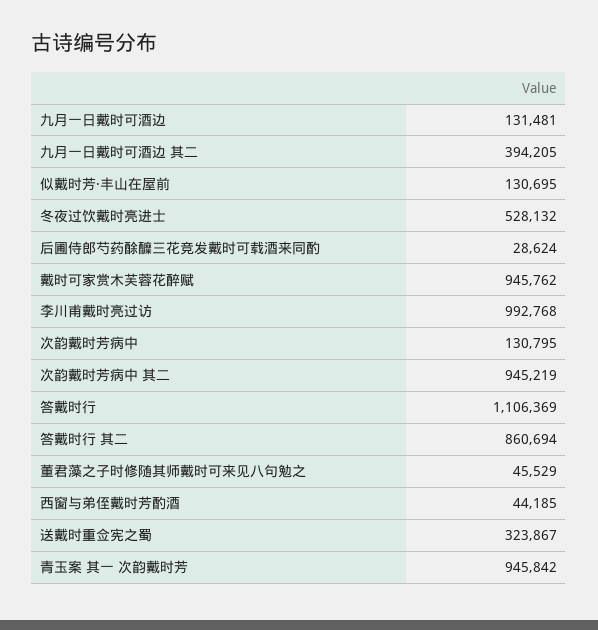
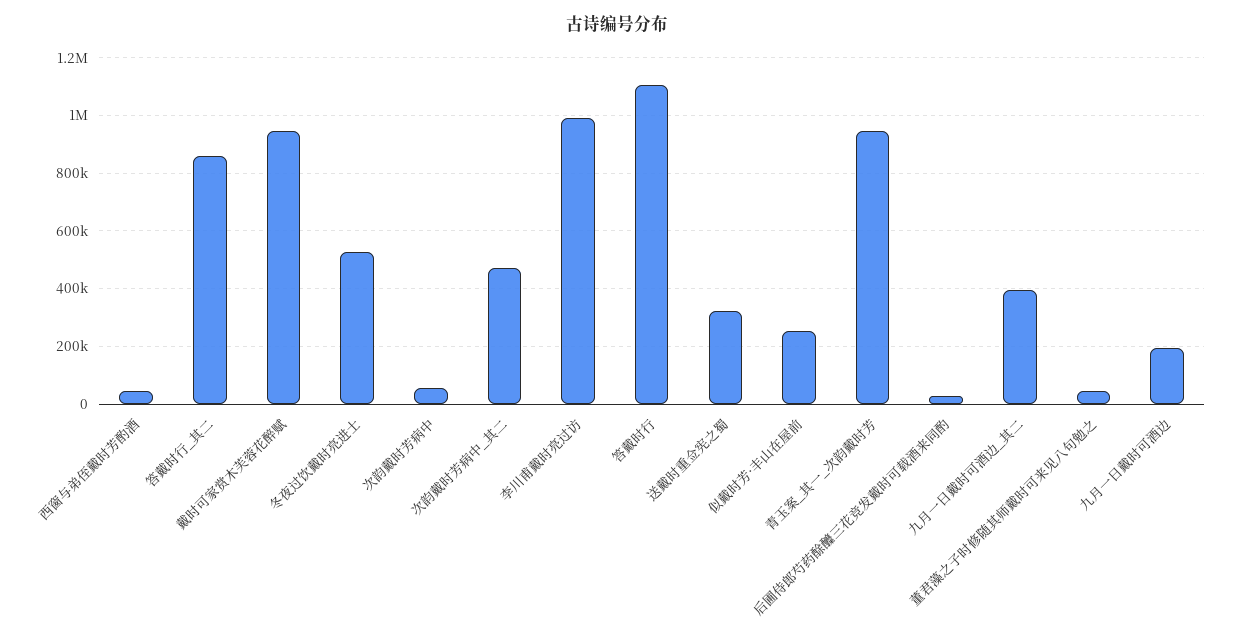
  {
-   "九月一日戴时可酒边": 131481,
+   "九月一日戴时可酒边": 200000,
    "九月一日戴时可酒边 其二": 394205,
-   "似戴时芳·丰山在屋前": 130695,
+   "似戴时芳·丰山在屋前": 250000,
    "冬夜过饮戴时亮进士": 528132,
    "后圃侍郎芍药酴醾三花竞发戴时可载酒来同酌": 28624,
    "戴时可家赏木芙蓉花醉赋": 945762,
    "李川甫戴时亮过访": 992768,
-   "次韵戴时芳病中": 130795,
+   "次韵戴时芳病中": 50000,
-   "次韵戴时芳病中 其二": 945219,
+   "次韵戴时芳病中 其二": 475000,
    "答戴时行": 1106369,
    "答戴时行 其二": 860694,
    "董君藻之子时修随其师戴时可来见八句勉之": 45529,
    "西窗与弟侄戴时芳酌酒": 44185,
    "送戴时重佥宪之蜀": 323867,
    "青玉案 其一 次韵戴时芳": 945842
  }

